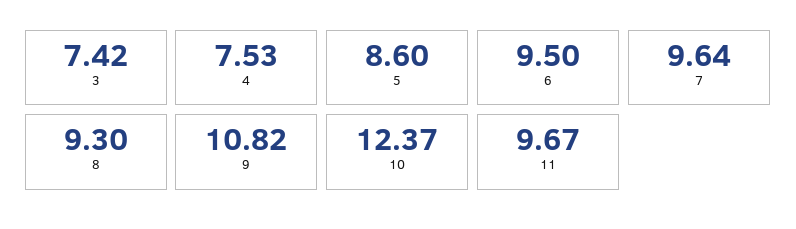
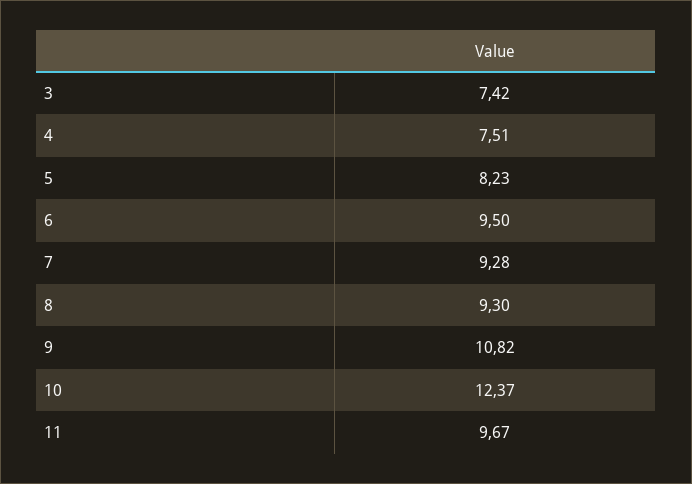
  {
    "3": 7.42,
-   "4": 7.53,
+   "4": 7.51,
-   "5": 8.6,
+   "5": 8.23,
    "6": 9.5,
-   "7": 9.64,
+   "7": 9.28,
    "8": 9.3,
    "9": 10.82,
    "10": 12.37,
    "11": 9.67
  }

